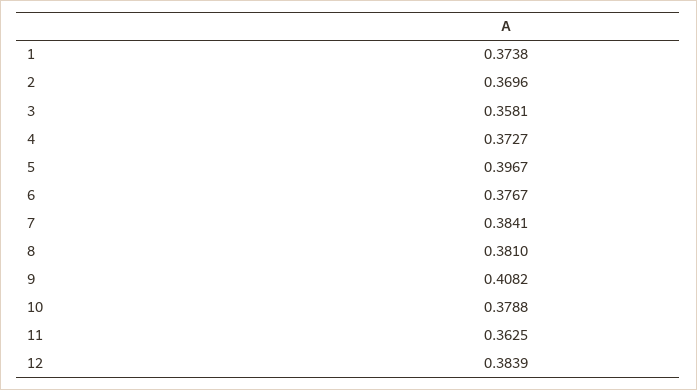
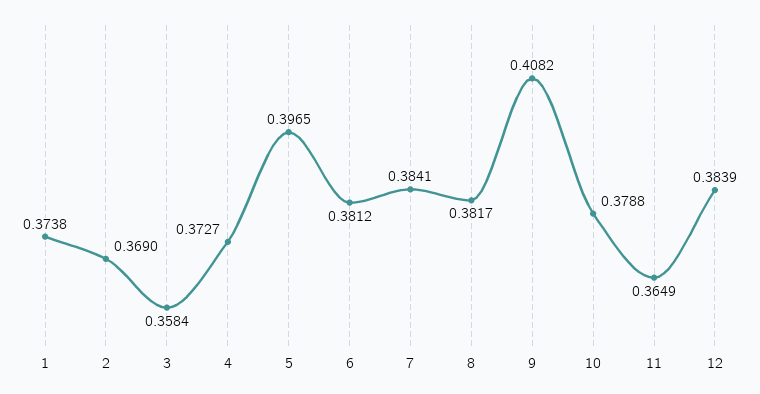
  {
    "1": 0.3738,
-   "2": 0.3696,
+   "2": 0.369,
-   "3": 0.3581,
+   "3": 0.3584,
    "4": 0.3727,
-   "5": 0.3967,
+   "5": 0.3965,
-   "6": 0.3767,
+   "6": 0.3812,
    "7": 0.3841,
-   "8": 0.381,
+   "8": 0.3817,
    "9": 0.4082,
    "10": 0.3788,
-   "11": 0.3625,
+   "11": 0.3649,
    "12": 0.3839
  }

